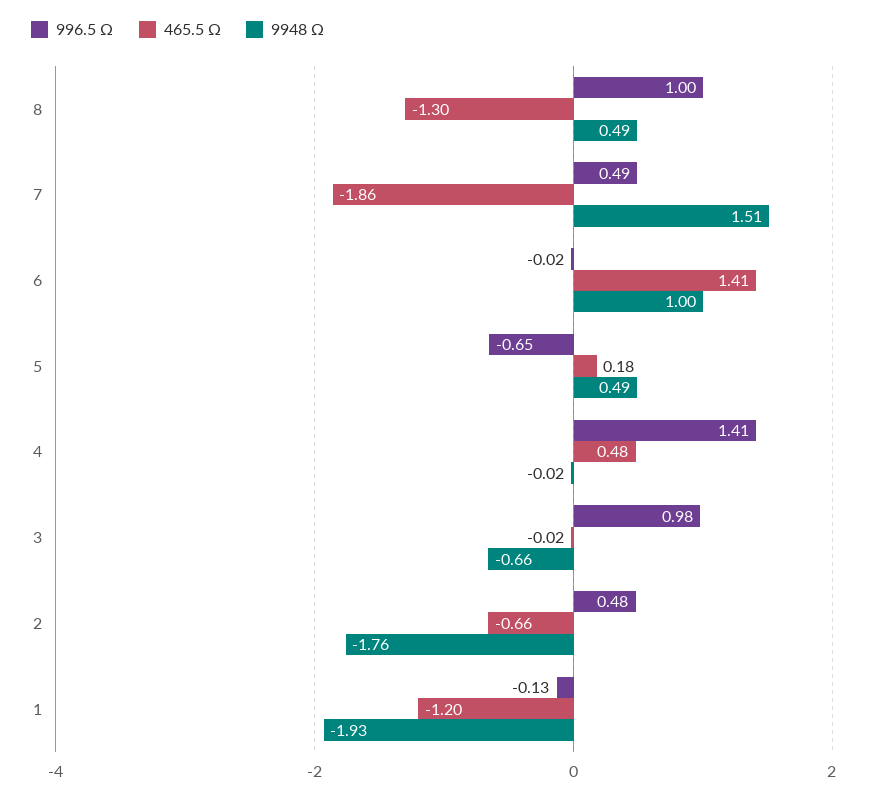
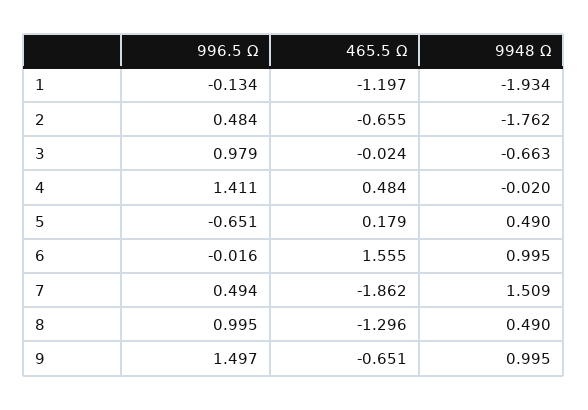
  {
    "996.5 Ω": {
      "8": 0.995,
      "7": 0.494,
      "6": -0.016,
      "5": -0.651,
      "4": 1.411,
      "3": 0.979,
      "2": 0.484,
-     "1": -0.134
+     "1": -0.134,
+     "9": 1.497
    },
    "465.5 Ω": {
      "8": -1.296,
      "7": -1.862,
-     "6": 1.41,
+     "6": 1.555,
      "5": 0.179,
      "4": 0.484,
      "3": -0.024,
      "2": -0.655,
-     "1": -1.197
+     "1": -1.197,
+     "9": -0.651
    },
    "9948 Ω": {
      "8": 0.49,
      "7": 1.509,
      "6": 0.995,
      "5": 0.49,
      "4": -0.02,
      "3": -0.663,
      "2": -1.762,
-     "1": -1.934
+     "1": -1.934,
+     "9": 0.995
    }
  }

